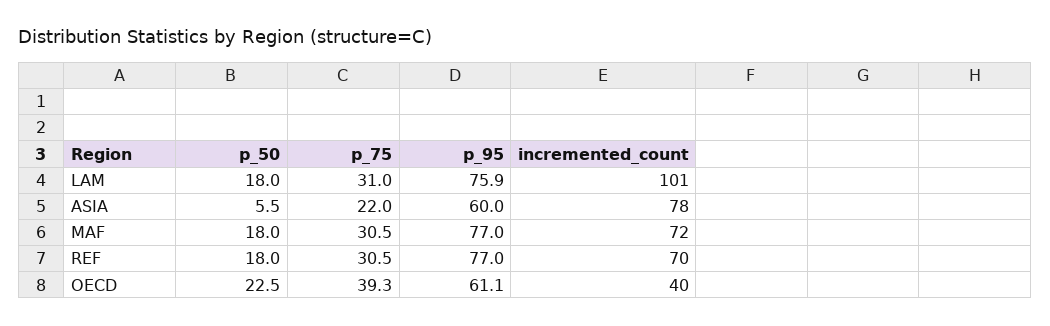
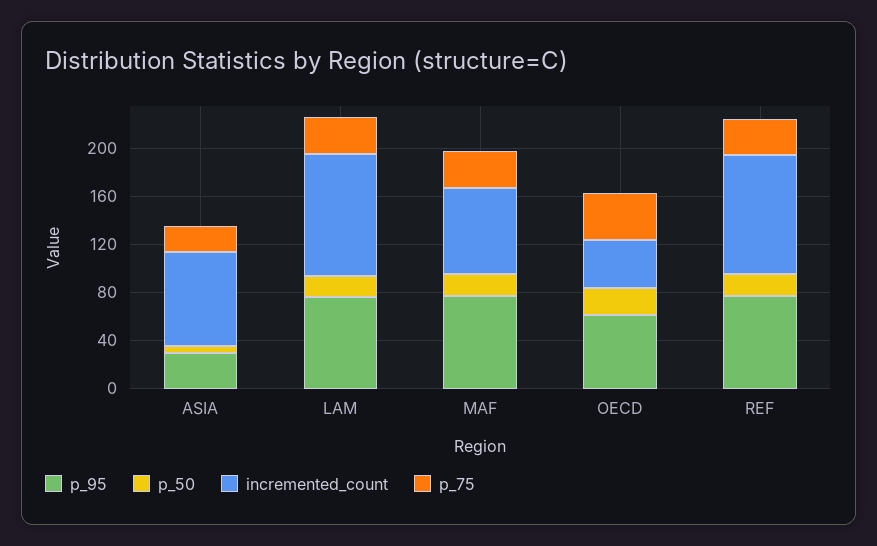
  {
    "p_50": {
      "LAM": 18,
      "ASIA": 5.5,
      "MAF": 18,
      "REF": 18,
      "OECD": 22.5
    },
    "p_75": {
      "LAM": 31,
      "ASIA": 22,
      "MAF": 30.5,
      "REF": 30.5,
      "OECD": 39.3
    },
    "p_95": {
      "LAM": 75.9,
-     "ASIA": 60,
+     "ASIA": 30,
      "MAF": 77,
      "REF": 77,
      "OECD": 61.1
    },
    "incremented_count": {
      "LAM": 101,
      "ASIA": 78,
      "MAF": 72,
-     "REF": 70,
+     "REF": 100,
      "OECD": 40
    }
  }

